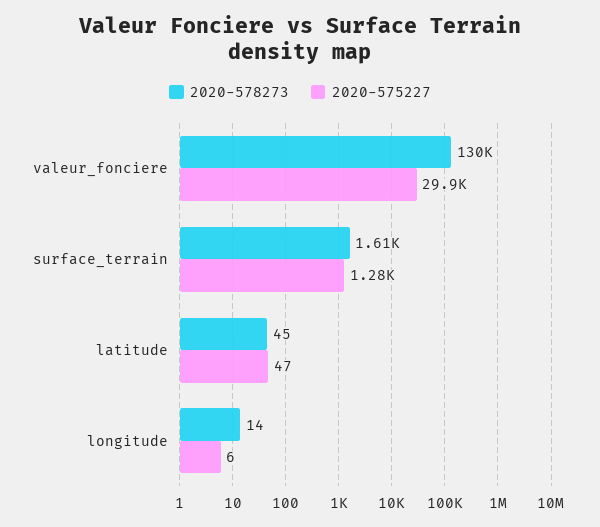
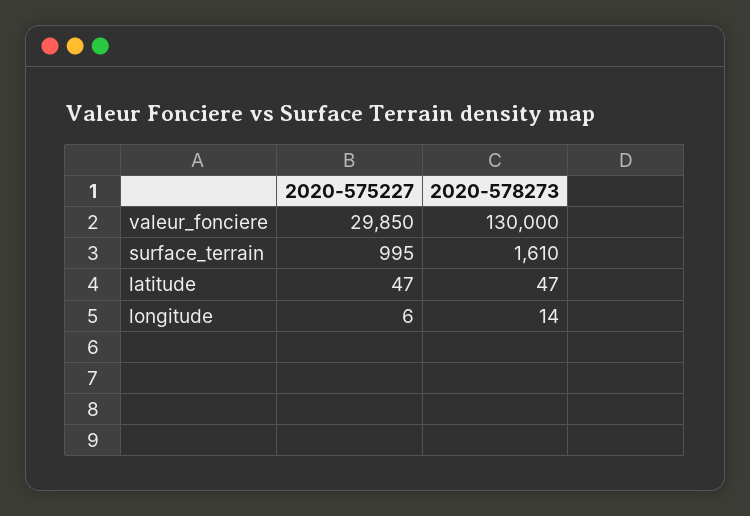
  {
    "2020-578273": {
      "valeur_fonciere": 130000,
      "surface_terrain": 1610,
-     "latitude": 45,
+     "latitude": 47,
      "longitude": 14
    },
    "2020-575227": {
      "valeur_fonciere": 29850,
-     "surface_terrain": 1280,
+     "surface_terrain": 995,
      "latitude": 47,
      "longitude": 6
    }
  }

